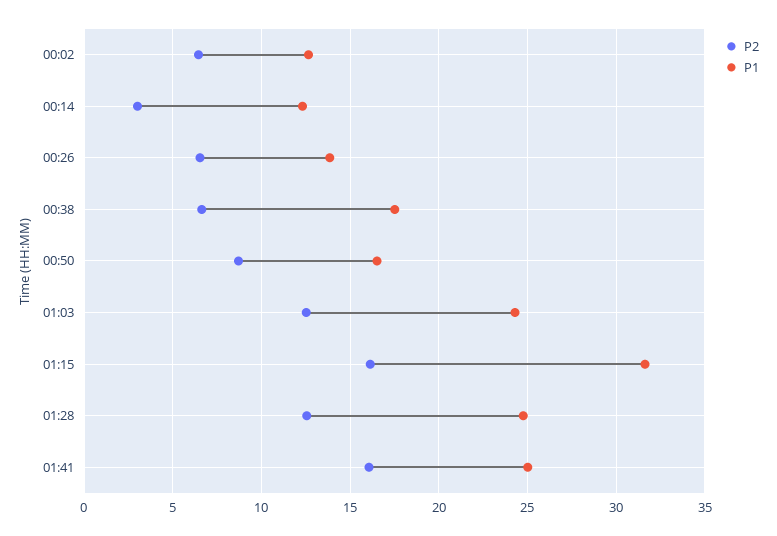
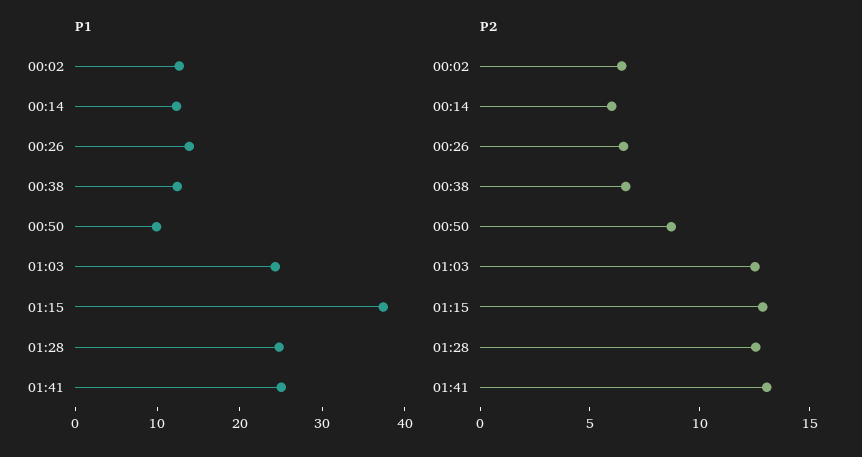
  {
    "P2": {
      "00:02": 6.5,
-     "00:14": 3,
+     "00:14": 6,
      "00:26": 6.5,
      "00:38": 6.5,
      "00:50": 8.5,
      "01:03": 12.5,
-     "01:15": 16,
+     "01:15": 13,
      "01:28": 12.5,
-     "01:41": 16
+     "01:41": 13
    },
    "P1": {
      "00:02": 12.5,
      "00:14": 12.5,
      "00:26": 14,
-     "00:38": 17.5,
+     "00:38": 12,
-     "00:50": 16.5,
+     "00:50": 10,
      "01:03": 24.5,
-     "01:15": 31.5,
+     "01:15": 38,
      "01:28": 25,
      "01:41": 25
    }
  }

